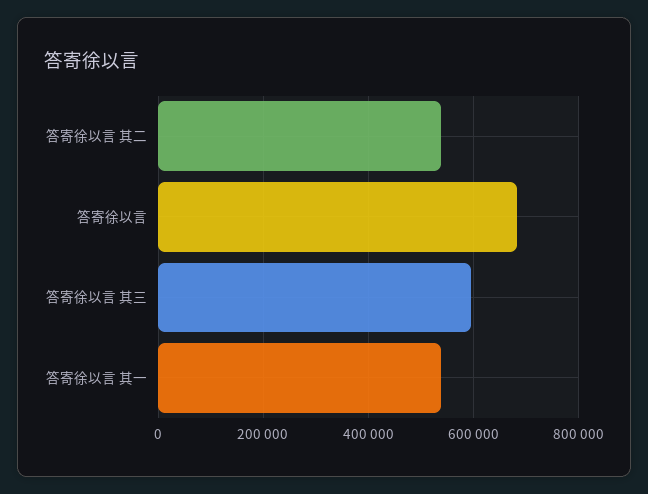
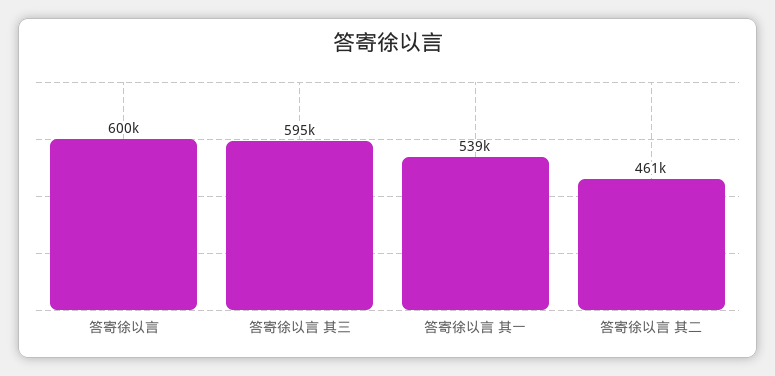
  {
-   "答寄徐以言 其二": 540000,
+   "答寄徐以言 其二": 461000,
-   "答寄徐以言": 680000,
+   "答寄徐以言": 600000,
    "答寄徐以言 其三": 595000,
    "答寄徐以言 其一": 539000
  }

